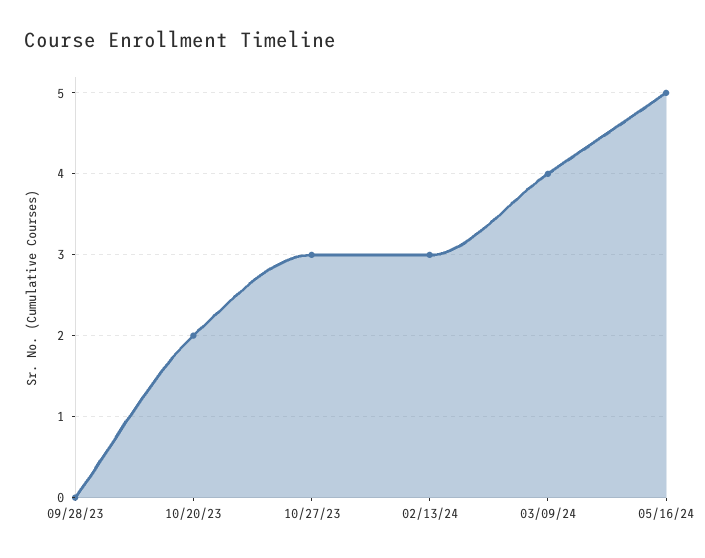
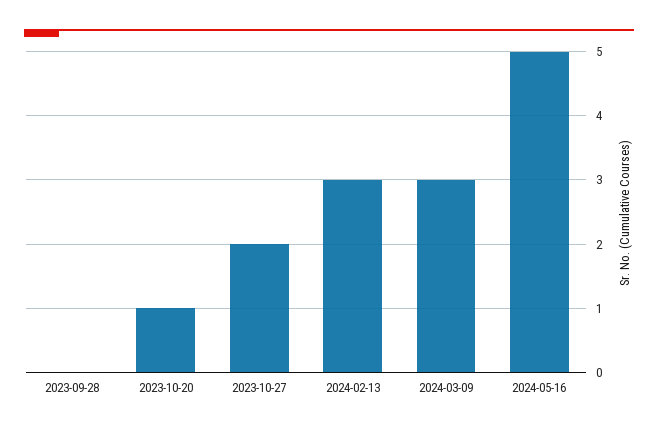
  {
    "09/28/23": 0,
-   "10/20/23": 2,
+   "10/20/23": 1,
-   "10/27/23": 3,
+   "10/27/23": 2,
    "02/13/24": 3,
-   "03/09/24": 4,
+   "03/09/24": 3,
    "05/16/24": 5
  }

